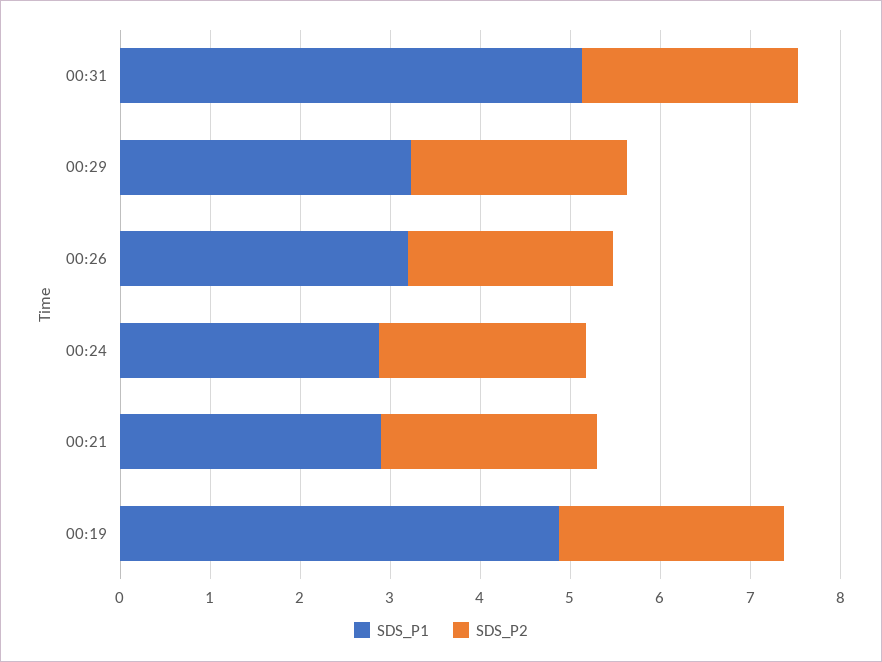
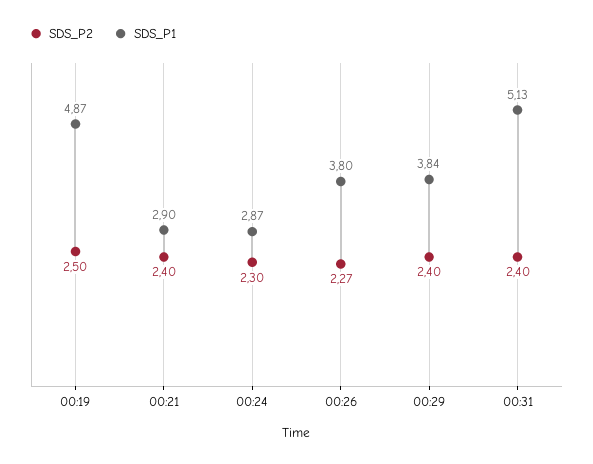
  {
    "SDS_P1": {
      "00:31": 5.13,
-     "00:29": 3.2,
+     "00:29": 3.84,
-     "00:26": 3.2,
+     "00:26": 3.8,
      "00:24": 2.87,
      "00:21": 2.9,
      "00:19": 4.87
    },
    "SDS_P2": {
      "00:31": 2.4,
      "00:29": 2.4,
      "00:26": 2.27,
      "00:24": 2.3,
      "00:21": 2.4,
      "00:19": 2.5
    }
  }

